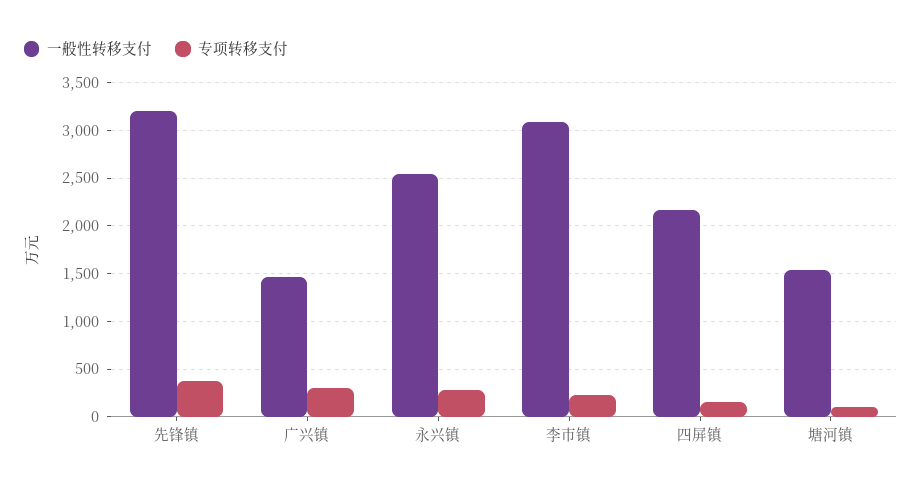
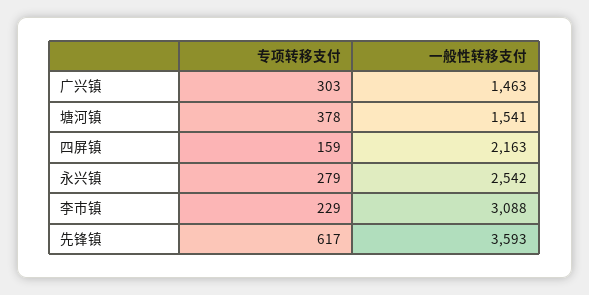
  {
    "一般性转移支付": {
-     "先锋镇": 3200,
+     "先锋镇": 3593,
      "广兴镇": 1463,
      "永兴镇": 2542,
      "李市镇": 3088,
      "四屏镇": 2163,
      "塘河镇": 1541
    },
    "专项转移支付": {
-     "先锋镇": 400,
+     "先锋镇": 617,
      "广兴镇": 303,
      "永兴镇": 279,
      "李市镇": 229,
      "四屏镇": 159,
-     "塘河镇": 100
+     "塘河镇": 378
    }
  }

